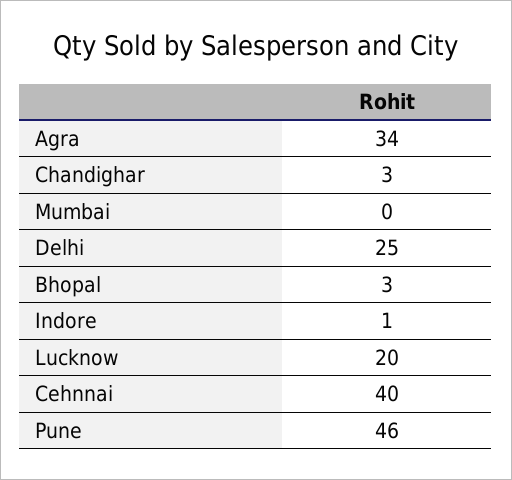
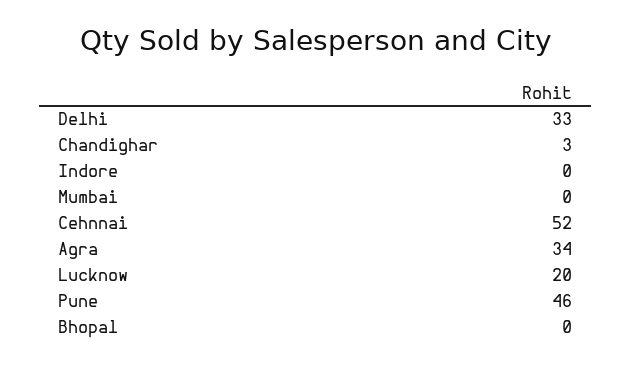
  {
    "Agra": 34,
    "Chandighar": 3,
    "Mumbai": 0,
-   "Delhi": 25,
+   "Delhi": 33,
-   "Bhopal": 3,
+   "Bhopal": 0,
-   "Indore": 1,
+   "Indore": 0,
    "Lucknow": 20,
-   "Cehnnai": 40,
+   "Cehnnai": 52,
    "Pune": 46
  }

